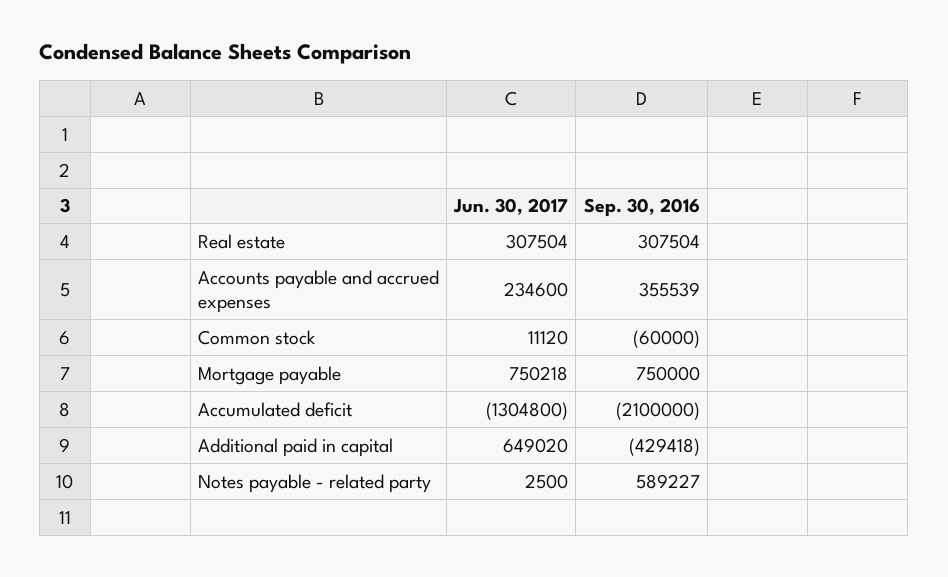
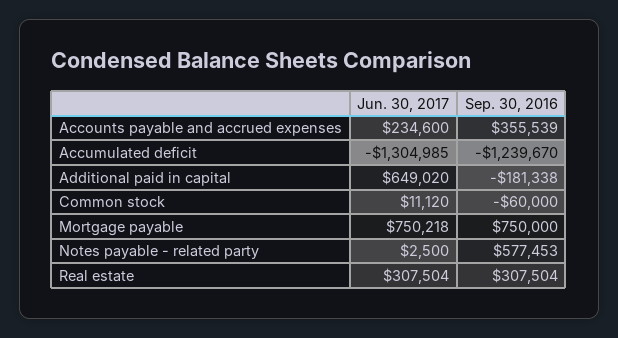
  {
    "Jun. 30, 2017": {
      "Real estate": 307504,
      "Accounts payable and accrued expenses": 234600,
      "Common stock": 11120,
      "Mortgage payable": 750218,
-     "Accumulated deficit": -1304800,
+     "Accumulated deficit": -1304985,
      "Additional paid in capital": 649020,
      "Notes payable - related party": 2500
    },
    "Sep. 30, 2016": {
      "Real estate": 307504,
      "Accounts payable and accrued expenses": 355539,
      "Common stock": -60000,
      "Mortgage payable": 750000,
-     "Accumulated deficit": -2100000,
+     "Accumulated deficit": -1239670,
-     "Additional paid in capital": -429418,
+     "Additional paid in capital": -181338,
-     "Notes payable - related party": 589227
+     "Notes payable - related party": 577453
    }
  }

